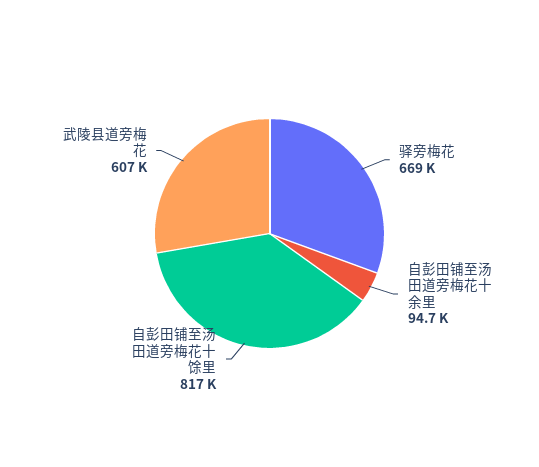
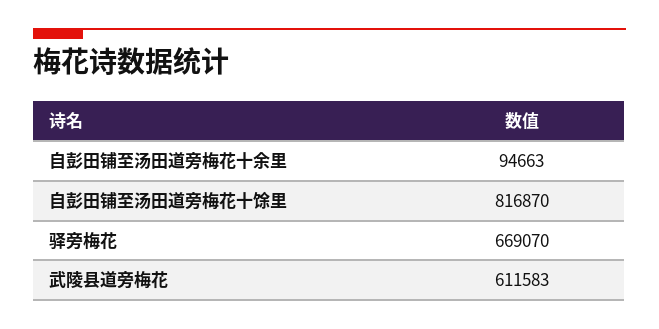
  {
    "驿旁梅花": 669070,
    "自彭田铺至汤田道旁梅花十余里": 94663,
    "自彭田铺至汤田道旁梅花十馀里": 816870,
-   "武陵县道旁梅花": 607000
+   "武陵县道旁梅花": 611583
  }

